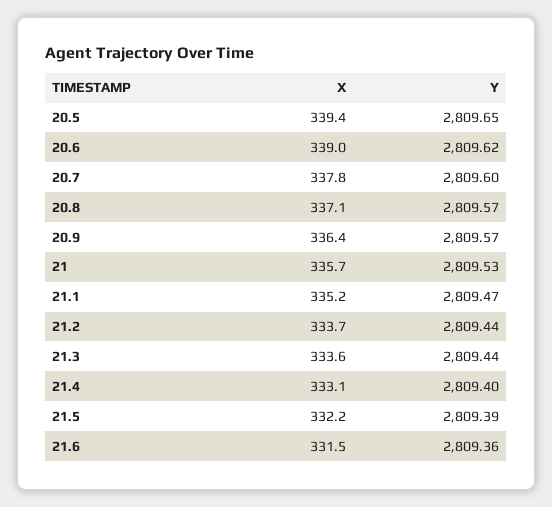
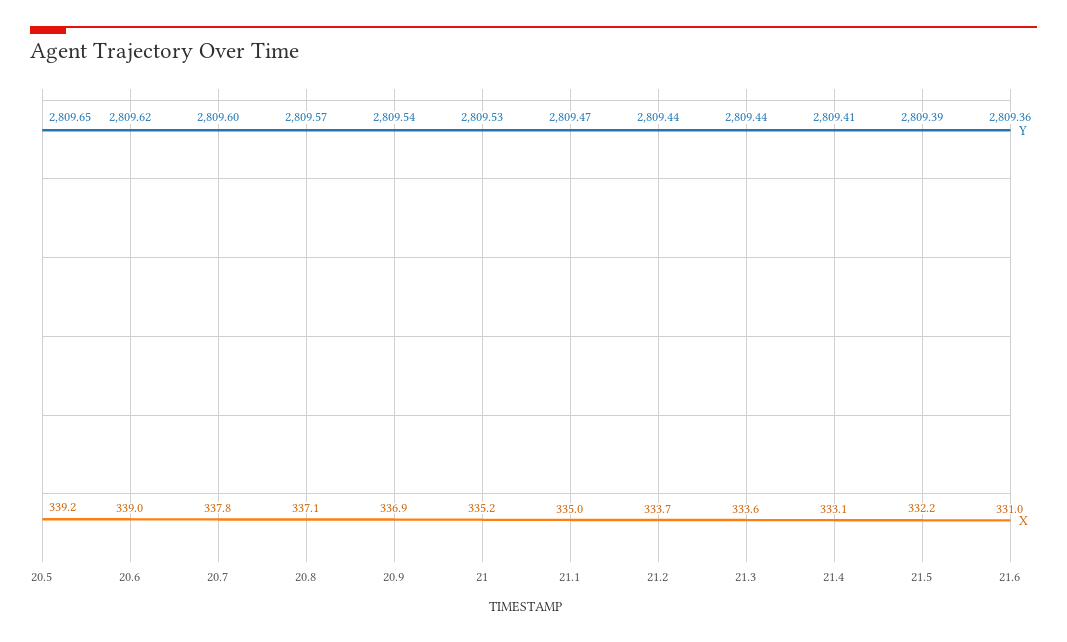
  {
    "X": {
-     "20.5": 339.4,
+     "20.5": 339.2,
      "20.6": 339,
      "20.7": 337.8,
      "20.8": 337.1,
-     "20.9": 336.4,
+     "20.9": 336.9,
-     "21": 335.7,
+     "21": 335.2,
-     "21.1": 335.2,
+     "21.1": 335,
      "21.2": 333.7,
      "21.3": 333.6,
      "21.4": 333.1,
      "21.5": 332.2,
-     "21.6": 331.5
+     "21.6": 331
    },
    "Y": {
      "20.5": 2809.65,
      "20.6": 2809.62,
      "20.7": 2809.6,
      "20.8": 2809.57,
-     "20.9": 2809.57,
+     "20.9": 2809.54,
      "21": 2809.53,
      "21.1": 2809.47,
      "21.2": 2809.44,
      "21.3": 2809.44,
-     "21.4": 2809.4,
+     "21.4": 2809.41,
      "21.5": 2809.39,
      "21.6": 2809.36
    }
  }

